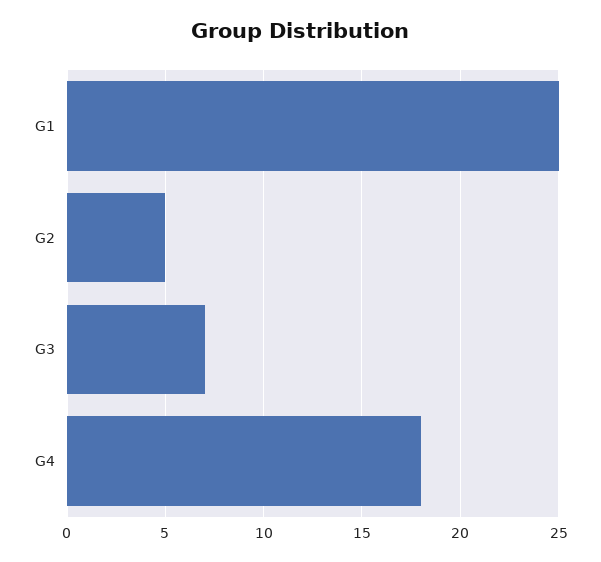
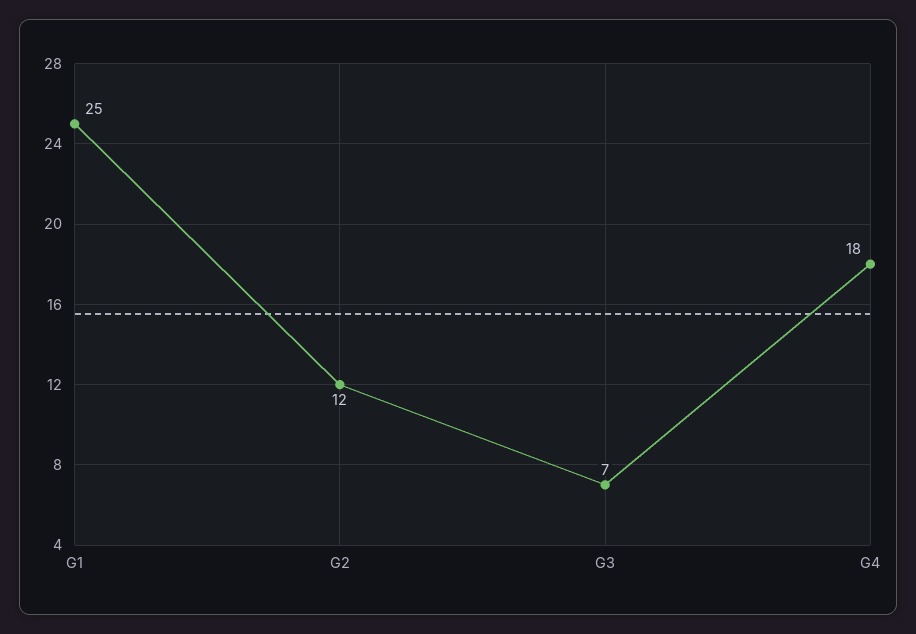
  {
    "G1": 25,
-   "G2": 5,
+   "G2": 12,
    "G3": 7,
    "G4": 18
  }

